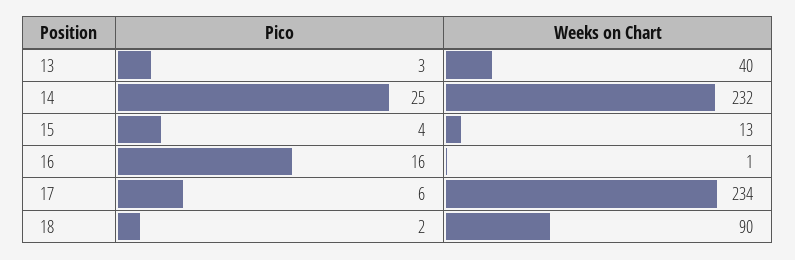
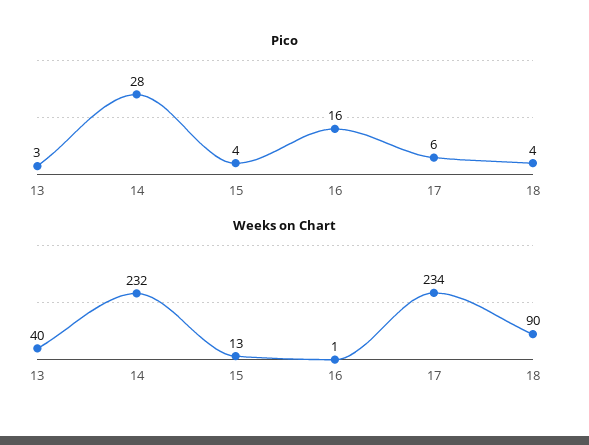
  {
    "Pico": {
      "13": 3,
-     "14": 25,
+     "14": 28,
      "15": 4,
      "16": 16,
      "17": 6,
-     "18": 2
+     "18": 4
    },
    "Weeks on Chart": {
      "13": 40,
      "14": 232,
      "15": 13,
      "16": 1,
      "17": 234,
      "18": 90
    }
  }

